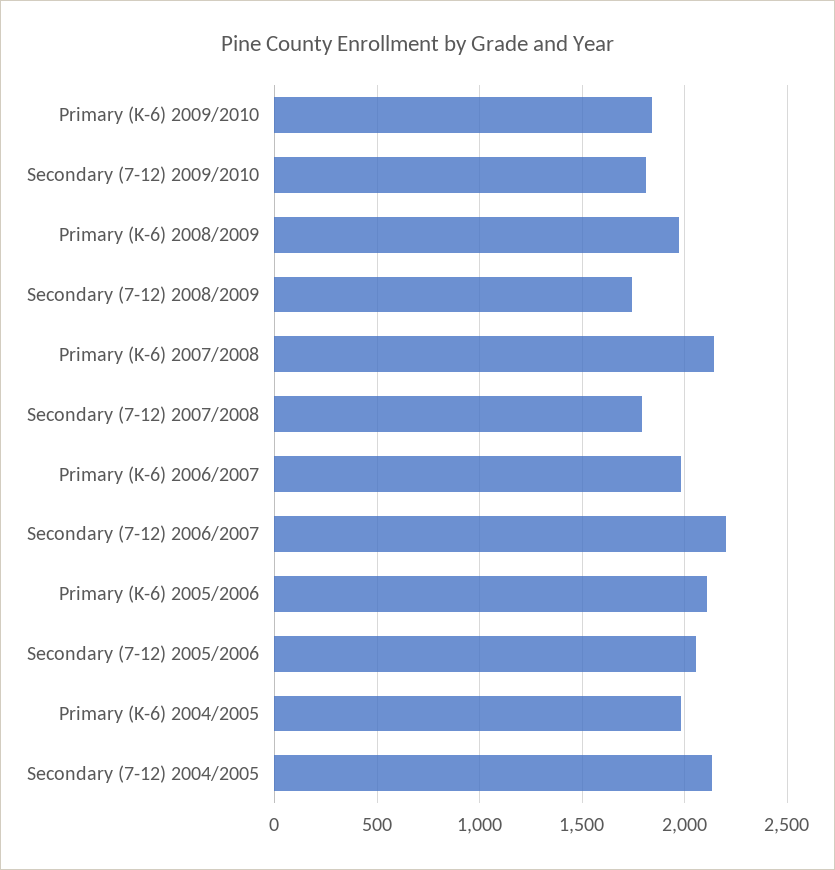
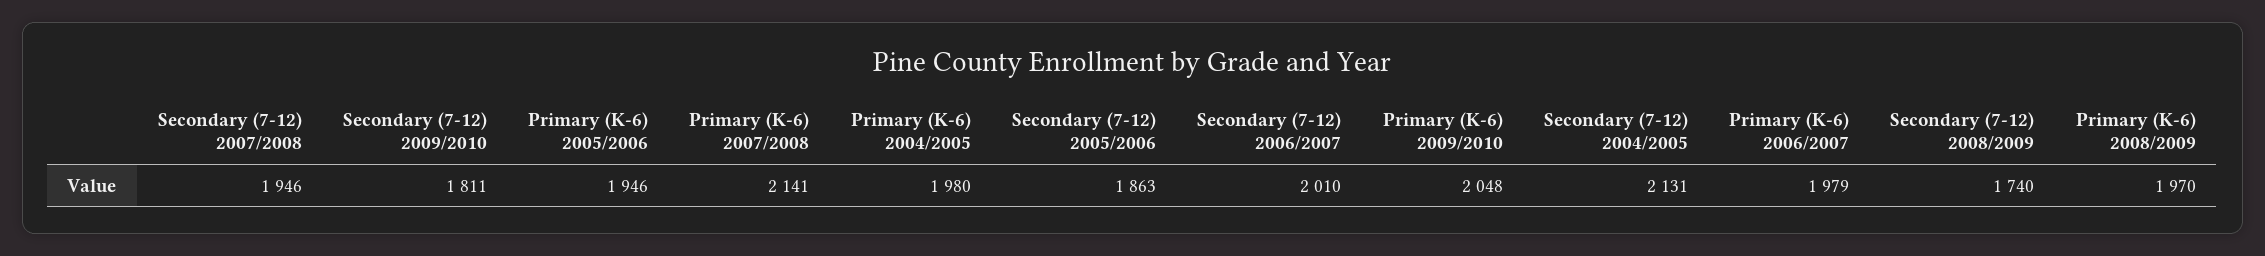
  {
-   "Primary (K-6) 2009/2010": 1850,
+   "Primary (K-6) 2009/2010": 2048,
    "Secondary (7-12) 2009/2010": 1811,
    "Primary (K-6) 2008/2009": 1970,
    "Secondary (7-12) 2008/2009": 1740,
    "Primary (K-6) 2007/2008": 2141,
-   "Secondary (7-12) 2007/2008": 1800,
+   "Secondary (7-12) 2007/2008": 1946,
    "Primary (K-6) 2006/2007": 1979,
-   "Secondary (7-12) 2006/2007": 2200,
+   "Secondary (7-12) 2006/2007": 2010,
-   "Primary (K-6) 2005/2006": 2100,
+   "Primary (K-6) 2005/2006": 1946,
-   "Secondary (7-12) 2005/2006": 2050,
+   "Secondary (7-12) 2005/2006": 1863,
    "Primary (K-6) 2004/2005": 1980,
    "Secondary (7-12) 2004/2005": 2131
  }

